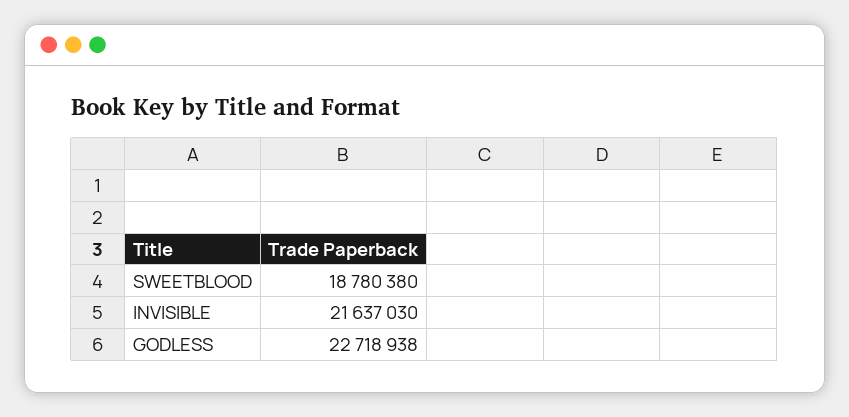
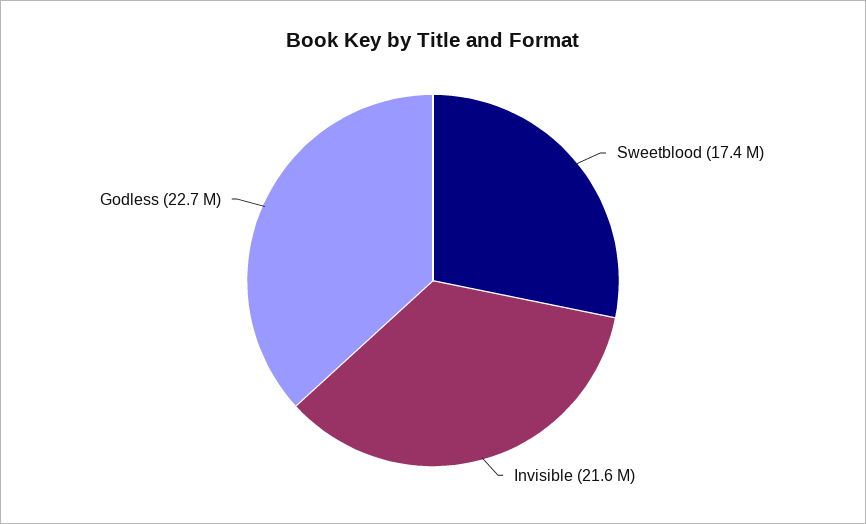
  {
-   "SWEETBLOOD": 18780380,
+   "SWEETBLOOD": 17400000,
    "INVISIBLE": 21637030,
    "GODLESS": 22718938
  }

